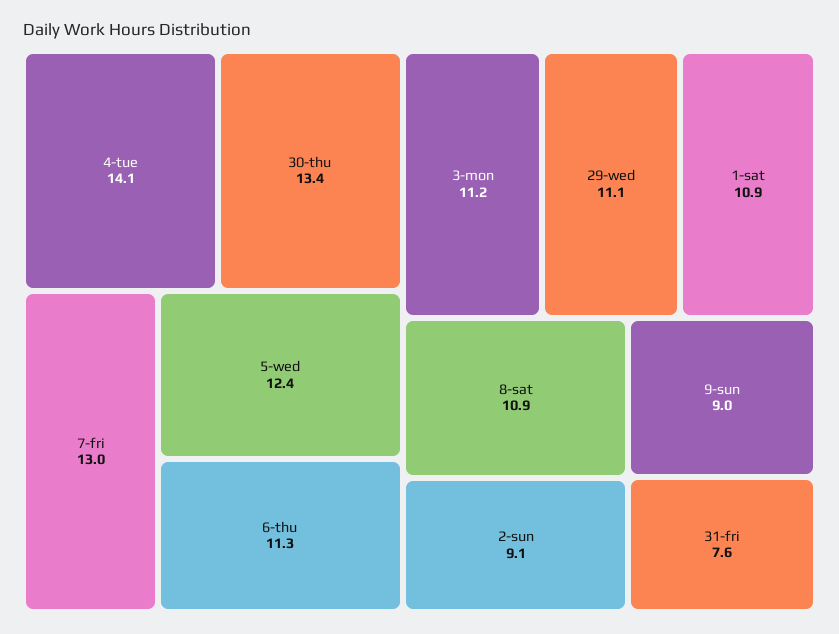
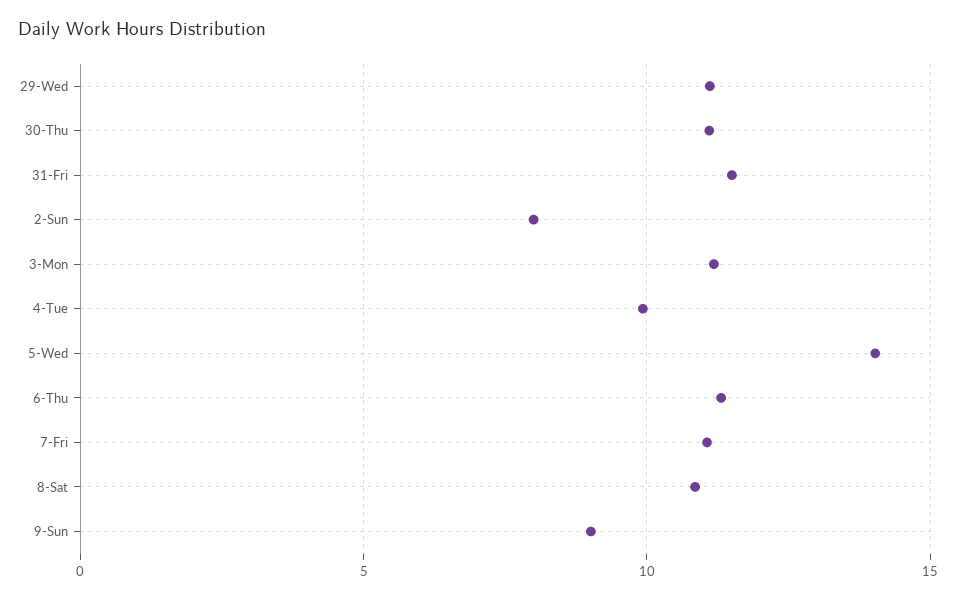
  {
-   "4-tue": 14.1,
+   "4-tue": 10,
-   "30-thu": 13.4,
+   "30-thu": 11,
-   "7-fri": 13,
+   "7-fri": 11,
-   "5-wed": 12.4,
+   "5-wed": 14,
    "6-thu": 11.3,
    "3-mon": 11.2,
    "29-wed": 11.1,
-   "1-sat": 10.9,
    "8-sat": 10.9,
-   "2-sun": 9.1,
+   "2-sun": 8,
    "9-sun": 9,
-   "31-fri": 7.6
+   "31-fri": 11.5
  }

